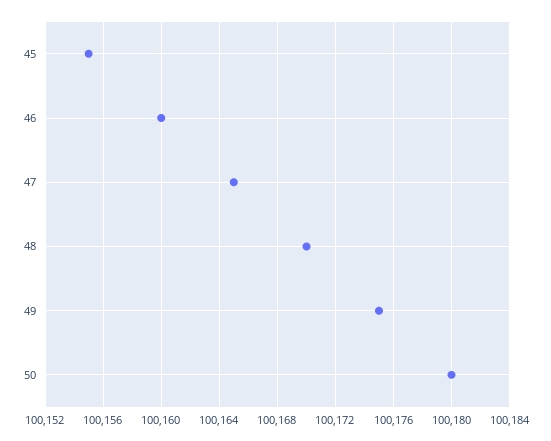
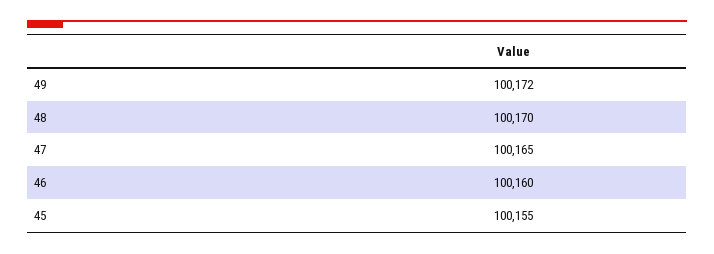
  {
    "45": 100155,
    "46": 100160,
    "47": 100165,
    "48": 100170,
-   "49": 100175,
+   "49": 100172
-   "50": 100180
  }

